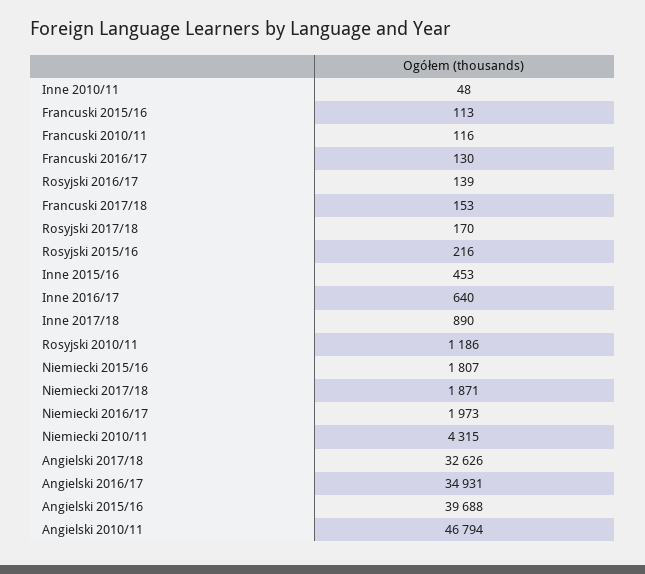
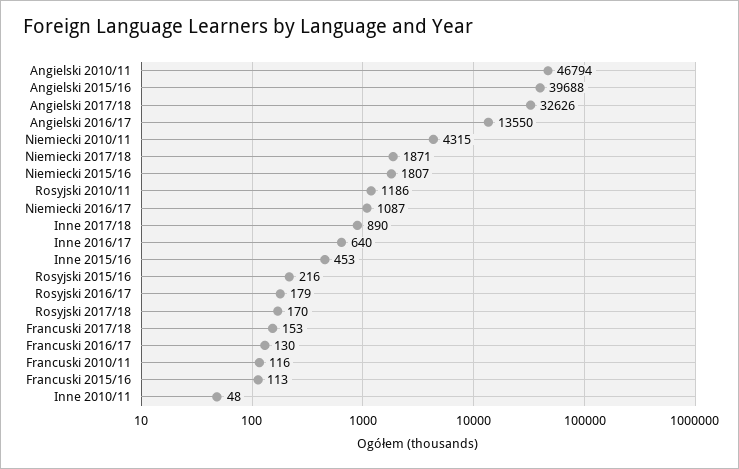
  {
    "Inne 2010/11": 48,
    "Francuski 2015/16": 113,
    "Francuski 2010/11": 116,
    "Francuski 2016/17": 130,
-   "Rosyjski 2016/17": 139,
+   "Rosyjski 2016/17": 179,
    "Francuski 2017/18": 153,
    "Rosyjski 2017/18": 170,
    "Rosyjski 2015/16": 216,
    "Inne 2015/16": 453,
    "Inne 2016/17": 640,
    "Inne 2017/18": 890,
    "Rosyjski 2010/11": 1186,
    "Niemiecki 2015/16": 1807,
    "Niemiecki 2017/18": 1871,
-   "Niemiecki 2016/17": 1973,
+   "Niemiecki 2016/17": 1087,
    "Niemiecki 2010/11": 4315,
    "Angielski 2017/18": 32626,
-   "Angielski 2016/17": 34931,
+   "Angielski 2016/17": 13550,
    "Angielski 2015/16": 39688,
    "Angielski 2010/11": 46794
  }

